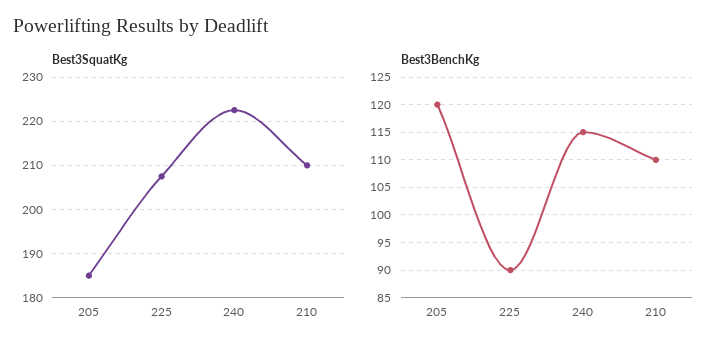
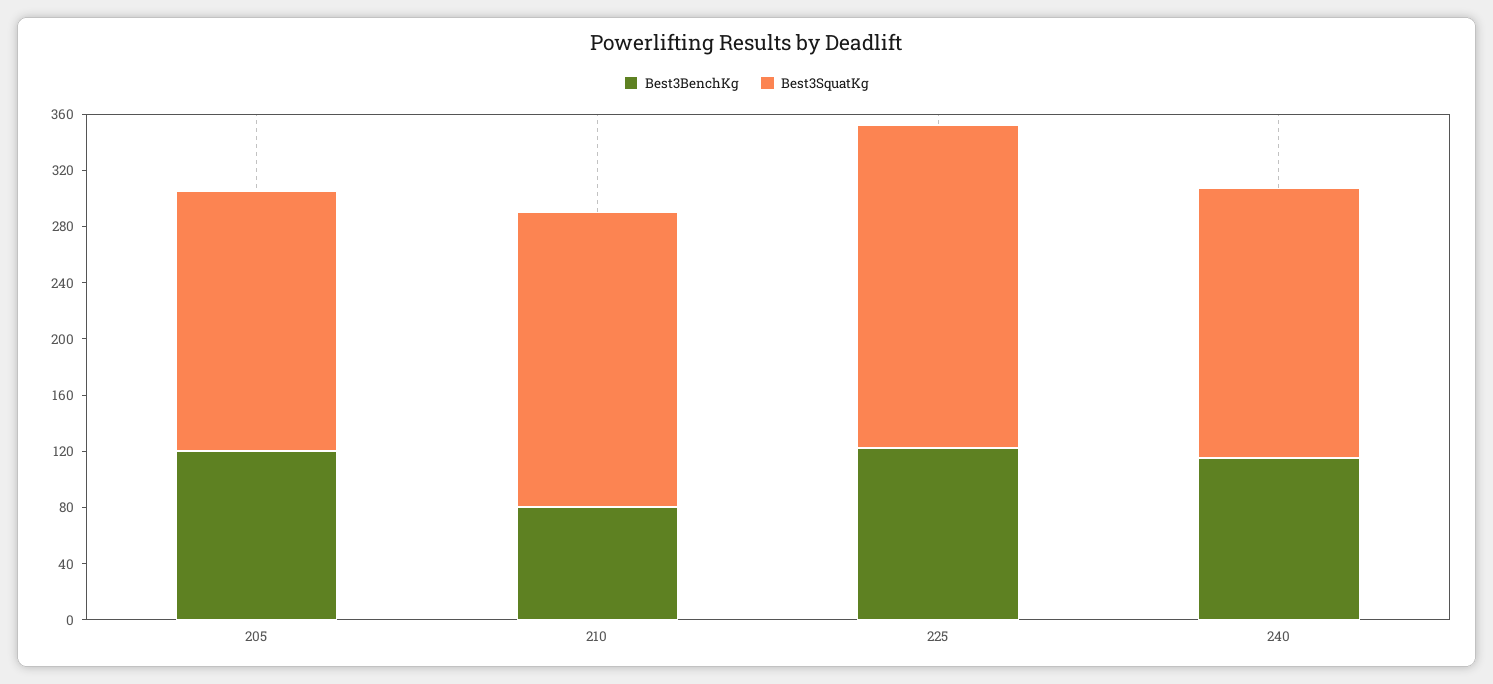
  {
    "Best3SquatKg": {
      "205": 186,
-     "225": 208,
+     "225": 230,
-     "240": 222,
+     "240": 190,
      "210": 210
    },
    "Best3BenchKg": {
      "205": 120,
-     "225": 90,
+     "225": 120,
      "240": 115,
-     "210": 110
+     "210": 80
    }
  }

